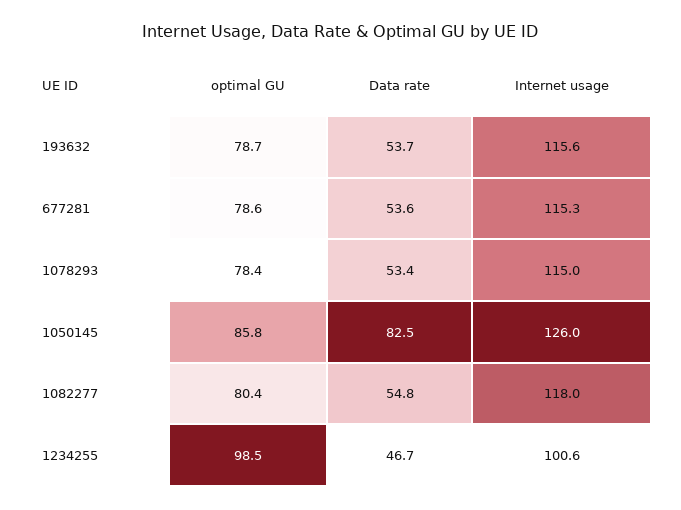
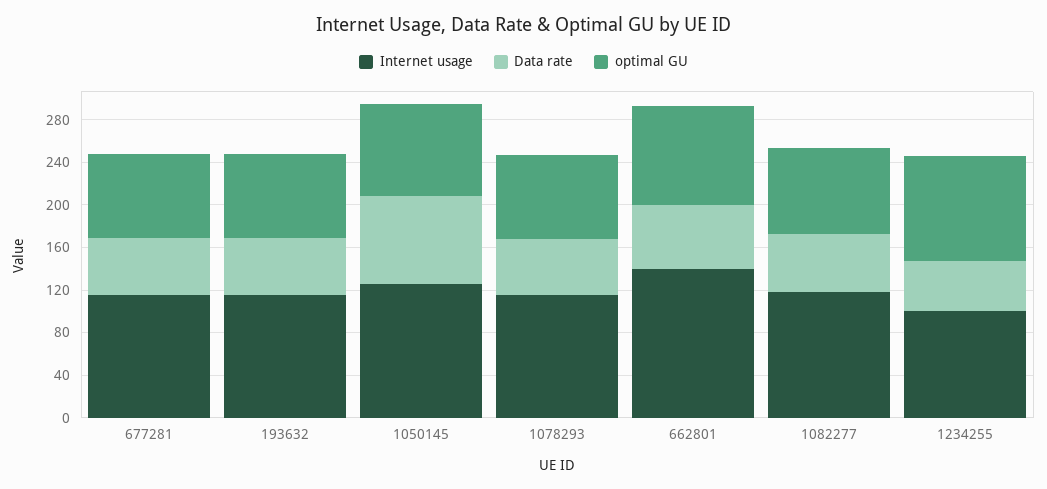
  {
    "optimal GU": {
      "193632": 78.7,
      "677281": 78.6,
      "1078293": 78.4,
      "1050145": 85.8,
      "1082277": 80.4,
-     "1234255": 98.5
+     "1234255": 98.5,
+     "662801": 90
    },
    "Data rate": {
      "193632": 53.7,
      "677281": 53.6,
      "1078293": 53.4,
      "1050145": 82.5,
      "1082277": 54.8,
-     "1234255": 46.7
+     "1234255": 46.7,
+     "662801": 60
    },
    "Internet usage": {
      "193632": 115.6,
      "677281": 115.3,
      "1078293": 115,
      "1050145": 126,
      "1082277": 118,
-     "1234255": 100.6
+     "1234255": 100.6,
+     "662801": 140
    }
  }

